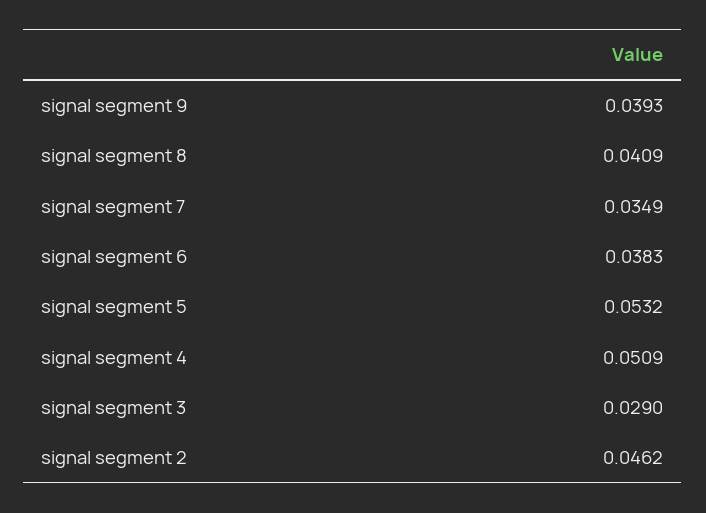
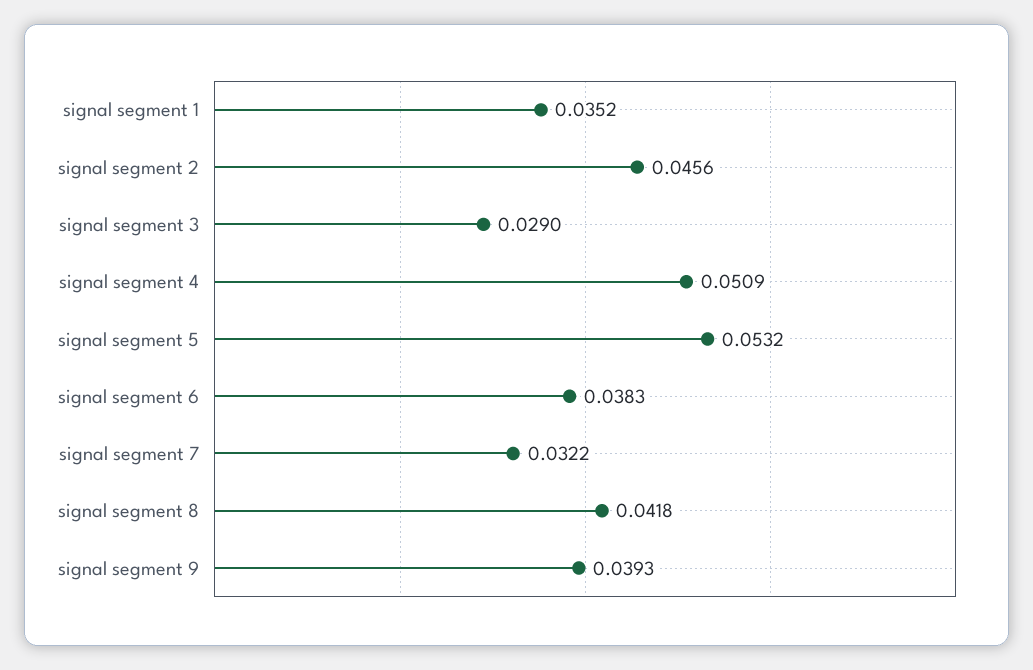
  {
    "signal segment 9": 0.0393,
-   "signal segment 8": 0.0409,
+   "signal segment 8": 0.0418,
-   "signal segment 7": 0.0349,
+   "signal segment 7": 0.0322,
    "signal segment 6": 0.0383,
    "signal segment 5": 0.0532,
    "signal segment 4": 0.0509,
    "signal segment 3": 0.029,
-   "signal segment 2": 0.0462
+   "signal segment 2": 0.0456,
+   "signal segment 1": 0.0352
  }

